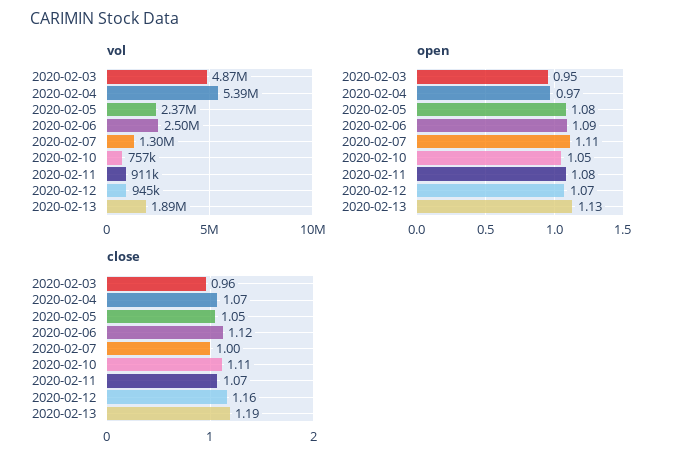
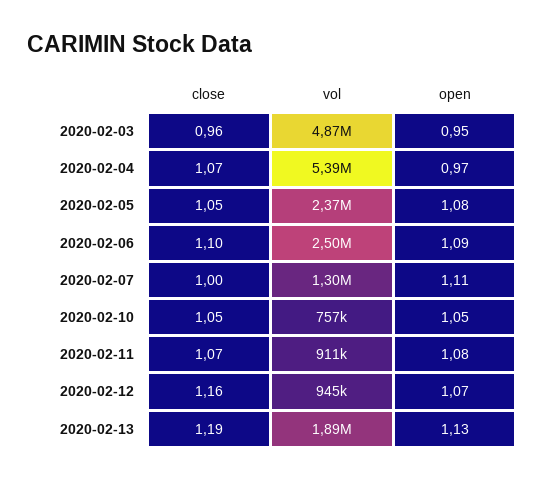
  {
    "vol": {
      "2020-02-03": 4870000,
      "2020-02-04": 5390000,
      "2020-02-05": 2370000,
      "2020-02-06": 2500000,
      "2020-02-07": 1300000,
      "2020-02-10": 757000,
      "2020-02-11": 911000,
      "2020-02-12": 945000,
      "2020-02-13": 1890000
    },
    "open": {
      "2020-02-03": 0.95,
      "2020-02-04": 0.97,
      "2020-02-05": 1.08,
      "2020-02-06": 1.09,
      "2020-02-07": 1.11,
      "2020-02-10": 1.05,
      "2020-02-11": 1.08,
      "2020-02-12": 1.07,
      "2020-02-13": 1.13
    },
    "close": {
      "2020-02-03": 0.96,
      "2020-02-04": 1.07,
      "2020-02-05": 1.05,
-     "2020-02-06": 1.12,
+     "2020-02-06": 1.1,
      "2020-02-07": 1,
-     "2020-02-10": 1.11,
+     "2020-02-10": 1.05,
      "2020-02-11": 1.07,
      "2020-02-12": 1.16,
      "2020-02-13": 1.19
    }
  }

